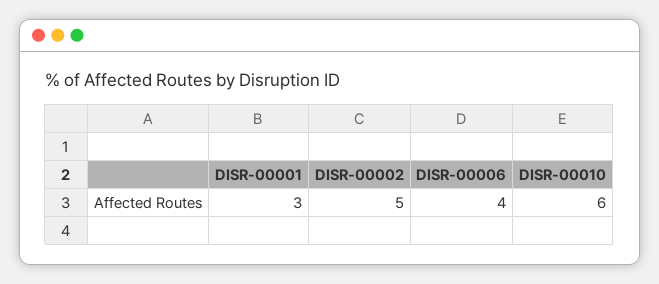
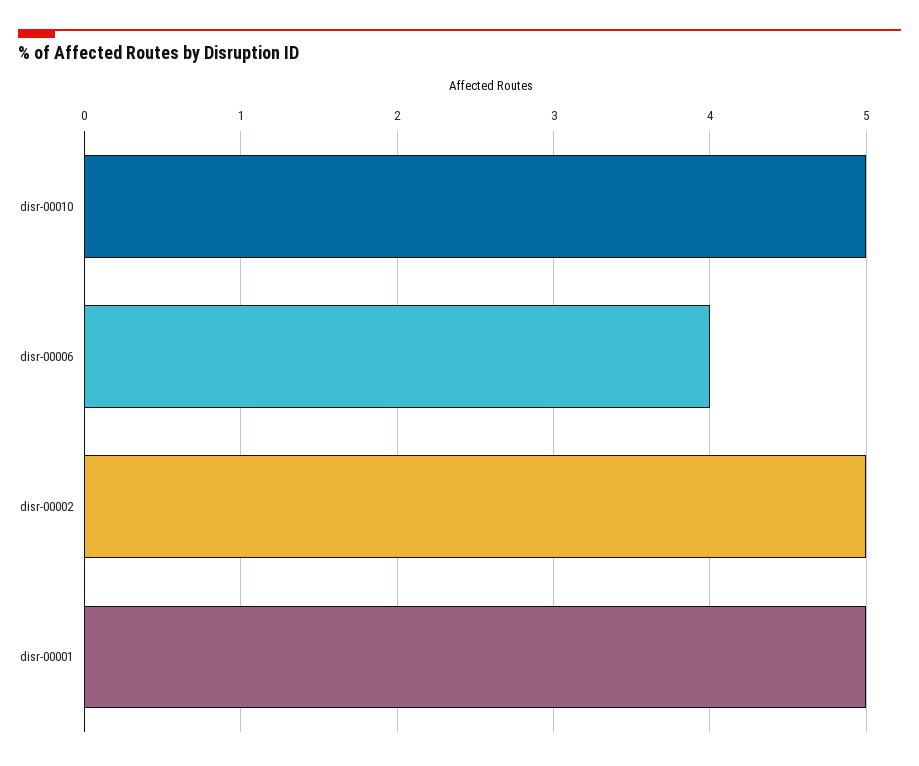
  {
-   "DISR-00001": 3,
+   "DISR-00001": 5,
    "DISR-00002": 5,
    "DISR-00006": 4,
-   "DISR-00010": 6
+   "DISR-00010": 5
  }

